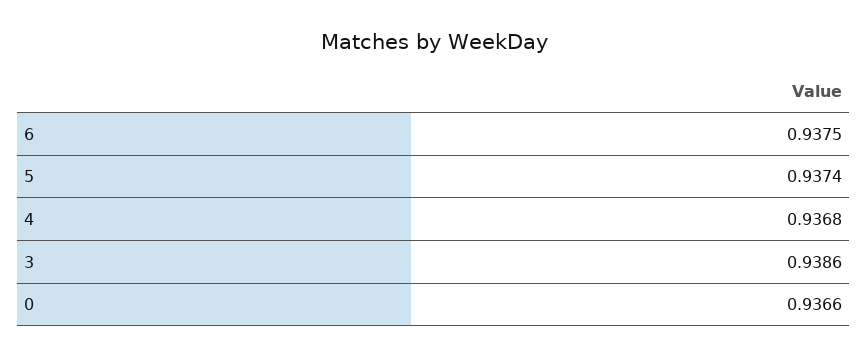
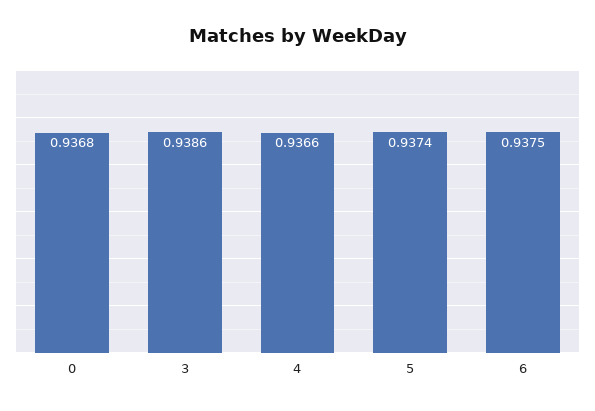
  {
    "6": 0.9375,
    "5": 0.9374,
-   "4": 0.9368,
+   "4": 0.9366,
    "3": 0.9386,
-   "0": 0.9366
+   "0": 0.9368
  }

